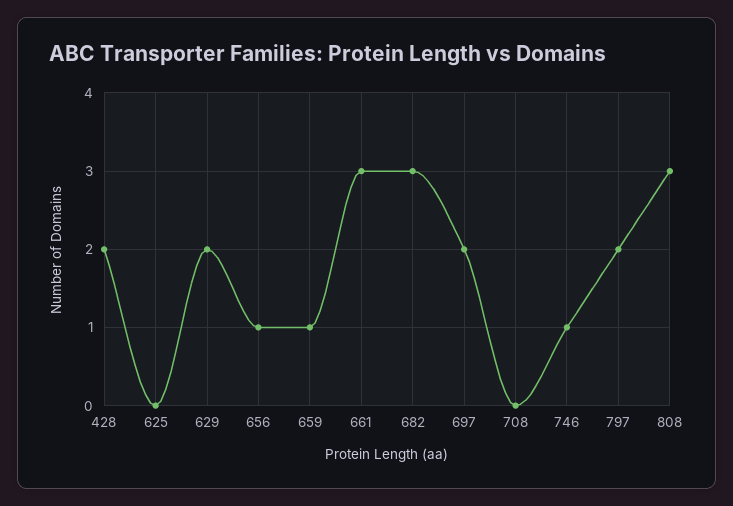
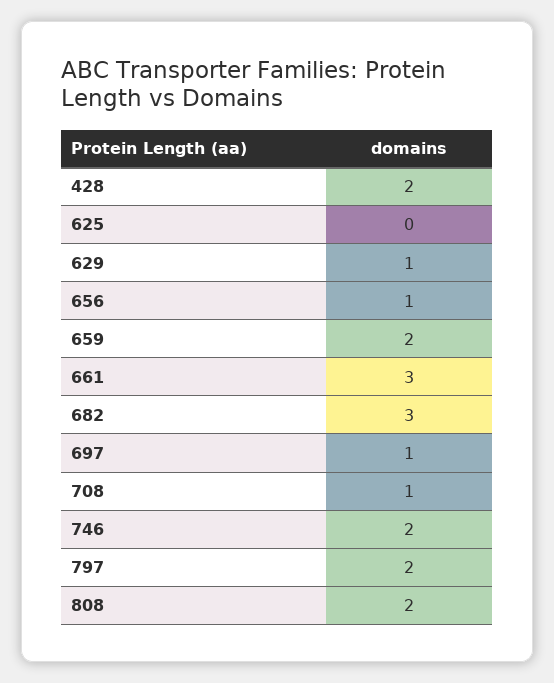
  {
    "428": 2,
    "625": 0,
-   "629": 2,
+   "629": 1,
    "656": 1,
-   "659": 1,
+   "659": 2,
    "661": 3,
    "682": 3,
-   "697": 2,
+   "697": 1,
-   "708": 0,
+   "708": 1,
-   "746": 1,
+   "746": 2,
    "797": 2,
-   "808": 3
+   "808": 2
  }

